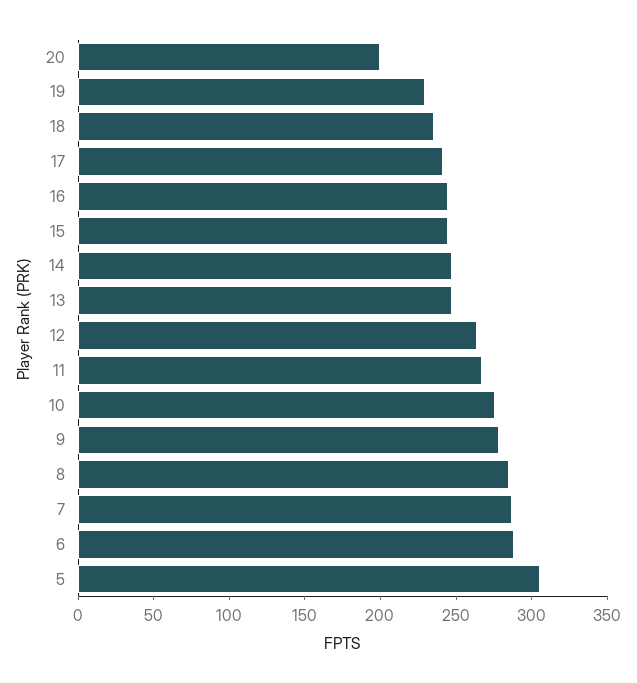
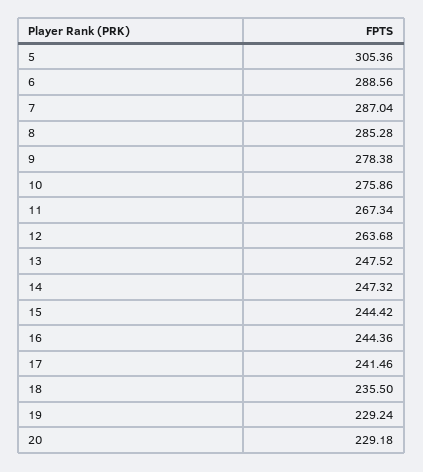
  {
-   "20": 200,
+   "20": 229.18,
    "19": 229.24,
    "18": 235.5,
    "17": 241.46,
    "16": 244.36,
    "15": 244.42,
    "14": 247.32,
    "13": 247.52,
    "12": 263.68,
    "11": 267.34,
    "10": 275.86,
    "9": 278.38,
    "8": 285.28,
    "7": 287.04,
    "6": 288.56,
    "5": 305.36
  }

